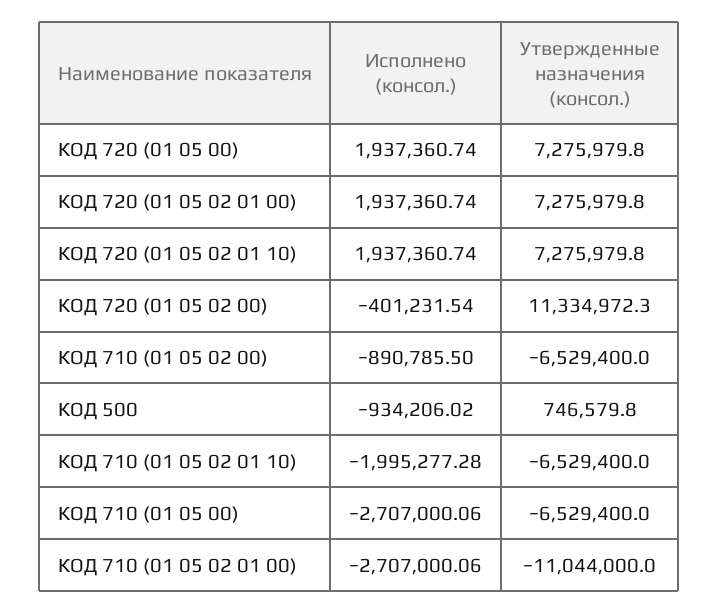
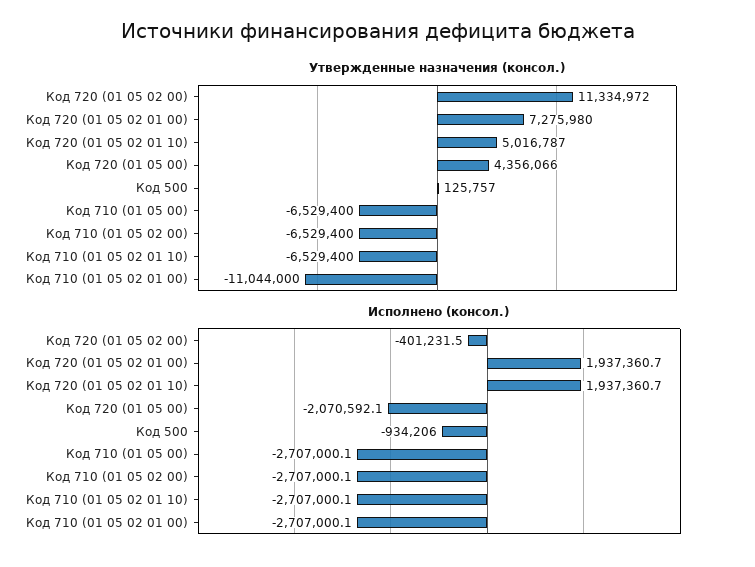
  {
    "Исполнено (консол.)": {
-     "КОД 720 (01 05 00)": 1937360.74,
+     "КОД 720 (01 05 00)": -2070592.1,
      "КОД 720 (01 05 02 01 00)": 1937360.74,
      "КОД 720 (01 05 02 01 10)": 1937360.74,
      "КОД 720 (01 05 02 00)": -401231.54,
-     "КОД 710 (01 05 02 00)": -890785.5,
+     "КОД 710 (01 05 02 00)": -2707000.1,
      "КОД 500": -934206.02,
-     "КОД 710 (01 05 02 01 10)": -1995277.28,
+     "КОД 710 (01 05 02 01 10)": -2707000.1,
      "КОД 710 (01 05 00)": -2707000.06,
      "КОД 710 (01 05 02 01 00)": -2707000.06
    },
    "Утвержденные назначения (консол.)": {
-     "КОД 720 (01 05 00)": 7275979.8,
+     "КОД 720 (01 05 00)": 4356066,
      "КОД 720 (01 05 02 01 00)": 7275979.8,
-     "КОД 720 (01 05 02 01 10)": 7275979.8,
+     "КОД 720 (01 05 02 01 10)": 5016787,
      "КОД 720 (01 05 02 00)": 11334972.3,
      "КОД 710 (01 05 02 00)": -6529400,
-     "КОД 500": 746579.8,
+     "КОД 500": 125757,
      "КОД 710 (01 05 02 01 10)": -6529400,
      "КОД 710 (01 05 00)": -6529400,
      "КОД 710 (01 05 02 01 00)": -11044000
    }
  }

